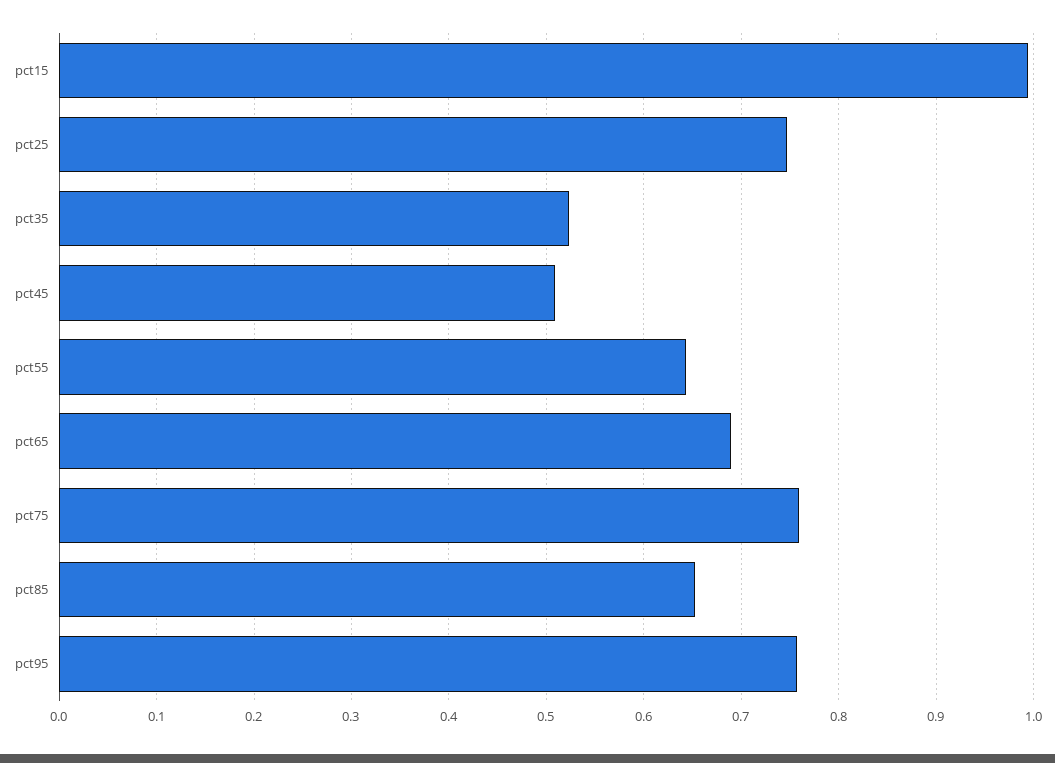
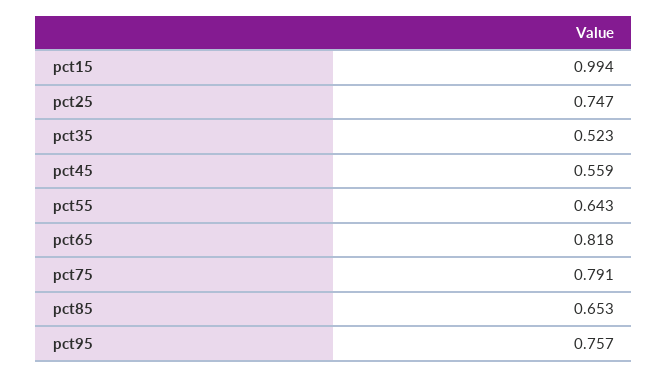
  {
    "pct15": 0.994,
    "pct25": 0.747,
    "pct35": 0.523,
-   "pct45": 0.51,
+   "pct45": 0.559,
    "pct55": 0.643,
-   "pct65": 0.69,
+   "pct65": 0.818,
-   "pct75": 0.76,
+   "pct75": 0.791,
    "pct85": 0.653,
    "pct95": 0.757
  }

